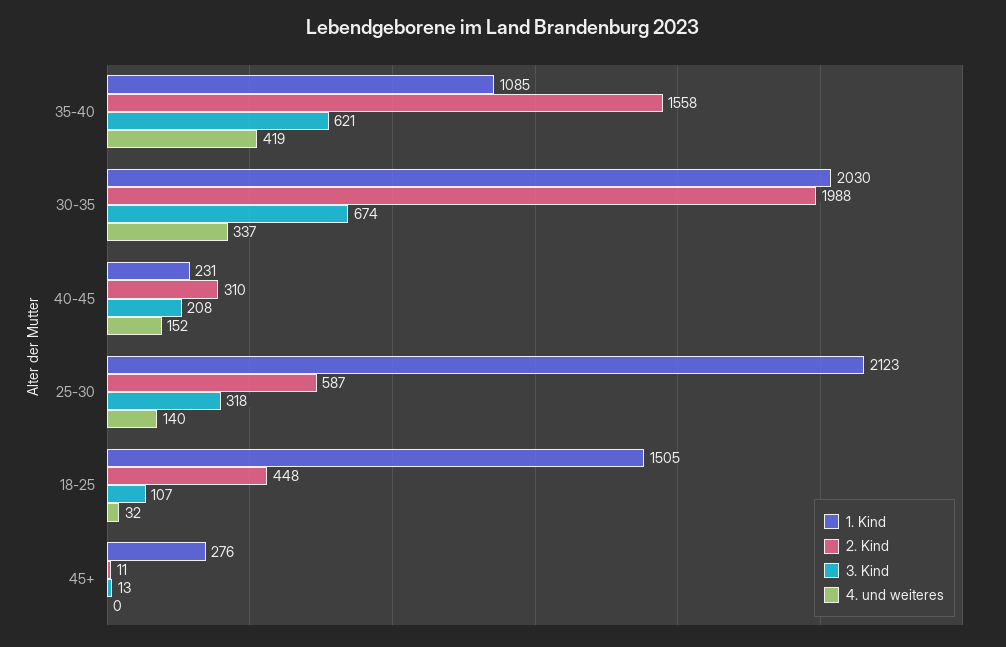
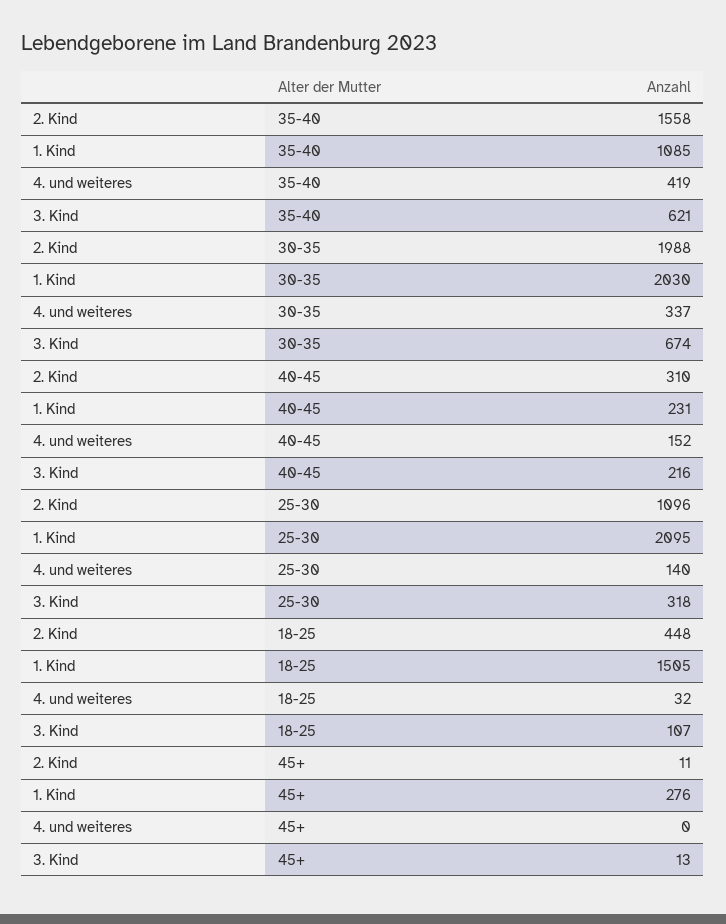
  {
    "1. Kind": {
      "35-40": 1085,
      "30-35": 2030,
      "40-45": 231,
-     "25-30": 2123,
+     "25-30": 2095,
      "18-25": 1505,
      "45+": 276
    },
    "2. Kind": {
      "35-40": 1558,
      "30-35": 1988,
      "40-45": 310,
-     "25-30": 587,
+     "25-30": 1096,
      "18-25": 448,
      "45+": 11
    },
    "3. Kind": {
      "35-40": 621,
      "30-35": 674,
-     "40-45": 208,
+     "40-45": 216,
      "25-30": 318,
      "18-25": 107,
      "45+": 13
    },
    "4. und weiteres": {
      "35-40": 419,
      "30-35": 337,
      "40-45": 152,
      "25-30": 140,
      "18-25": 32,
      "45+": 0
    }
  }

